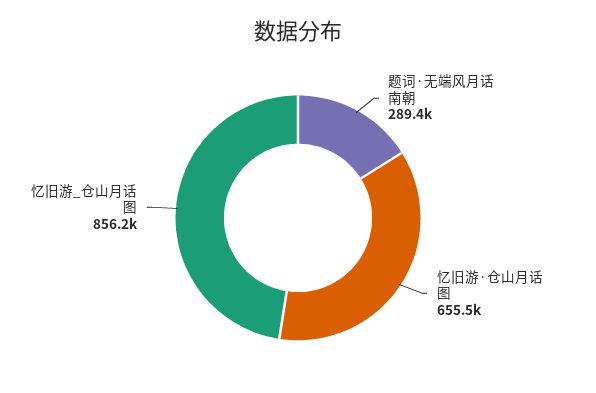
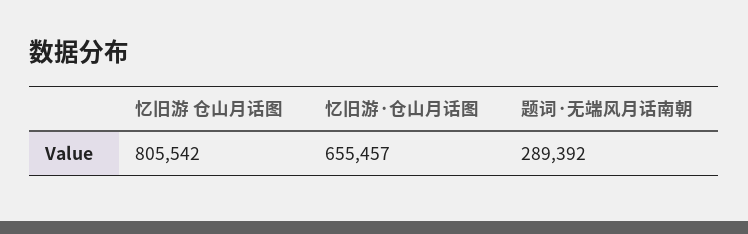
  {
    "题词·无端风月话南朝": 289392,
    "忆旧游·仓山月话图": 655457,
-   "忆旧游_仓山月话图": 856200
+   "忆旧游_仓山月话图": 805542
  }

